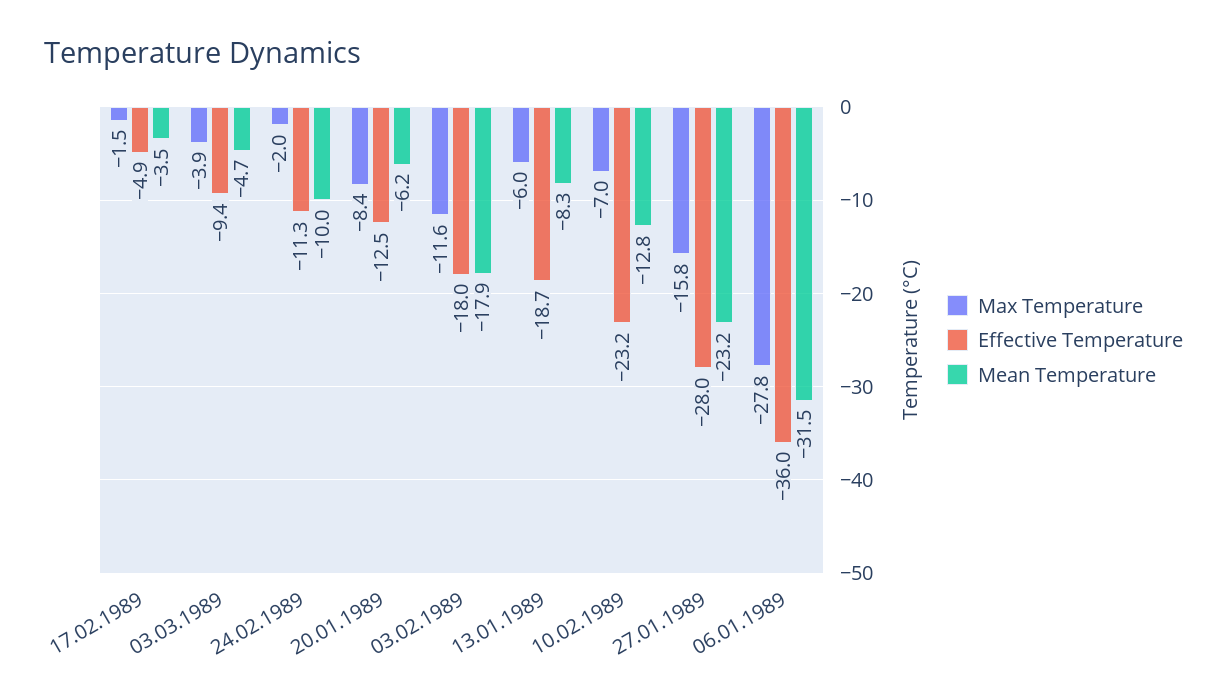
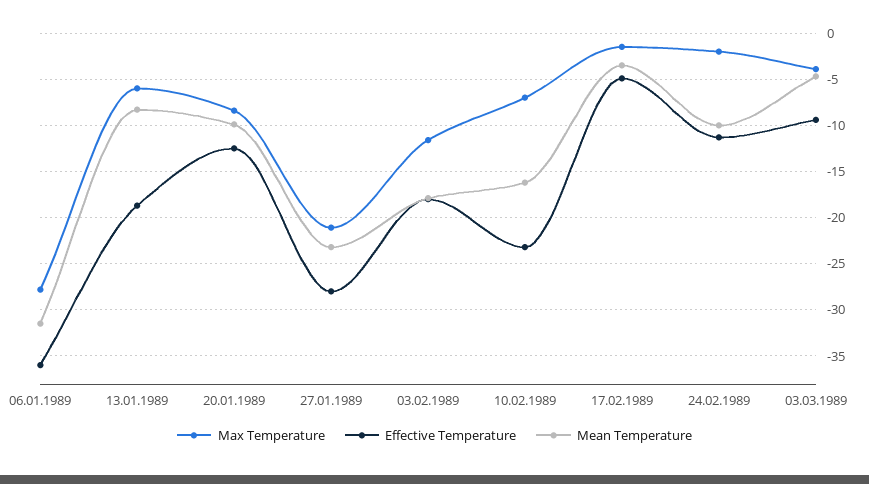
  {
    "Max Temperature": {
      "17.02.1989": -1.5,
      "03.03.1989": -3.9,
      "24.02.1989": -2,
      "20.01.1989": -8.4,
      "03.02.1989": -11.6,
      "13.01.1989": -6,
      "10.02.1989": -7,
-     "27.01.1989": -15.8,
+     "27.01.1989": -21,
      "06.01.1989": -27.8
    },
    "Effective Temperature": {
      "17.02.1989": -4.9,
      "03.03.1989": -9.4,
      "24.02.1989": -11.3,
      "20.01.1989": -12.5,
      "03.02.1989": -18,
      "13.01.1989": -18.7,
      "10.02.1989": -23.2,
      "27.01.1989": -28,
      "06.01.1989": -36
    },
    "Mean Temperature": {
      "17.02.1989": -3.5,
      "03.03.1989": -4.7,
      "24.02.1989": -10,
-     "20.01.1989": -6.2,
+     "20.01.1989": -10,
      "03.02.1989": -17.9,
      "13.01.1989": -8.3,
-     "10.02.1989": -12.8,
+     "10.02.1989": -16,
      "27.01.1989": -23.2,
      "06.01.1989": -31.5
    }
  }

